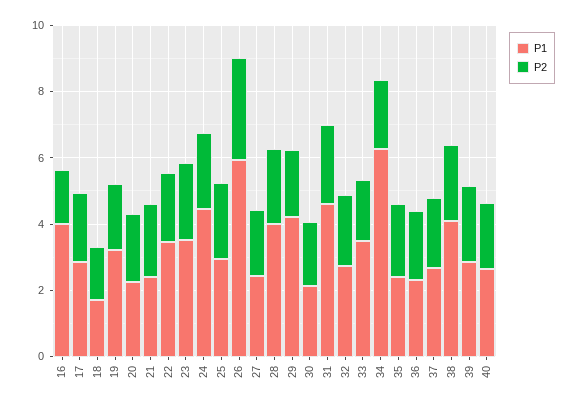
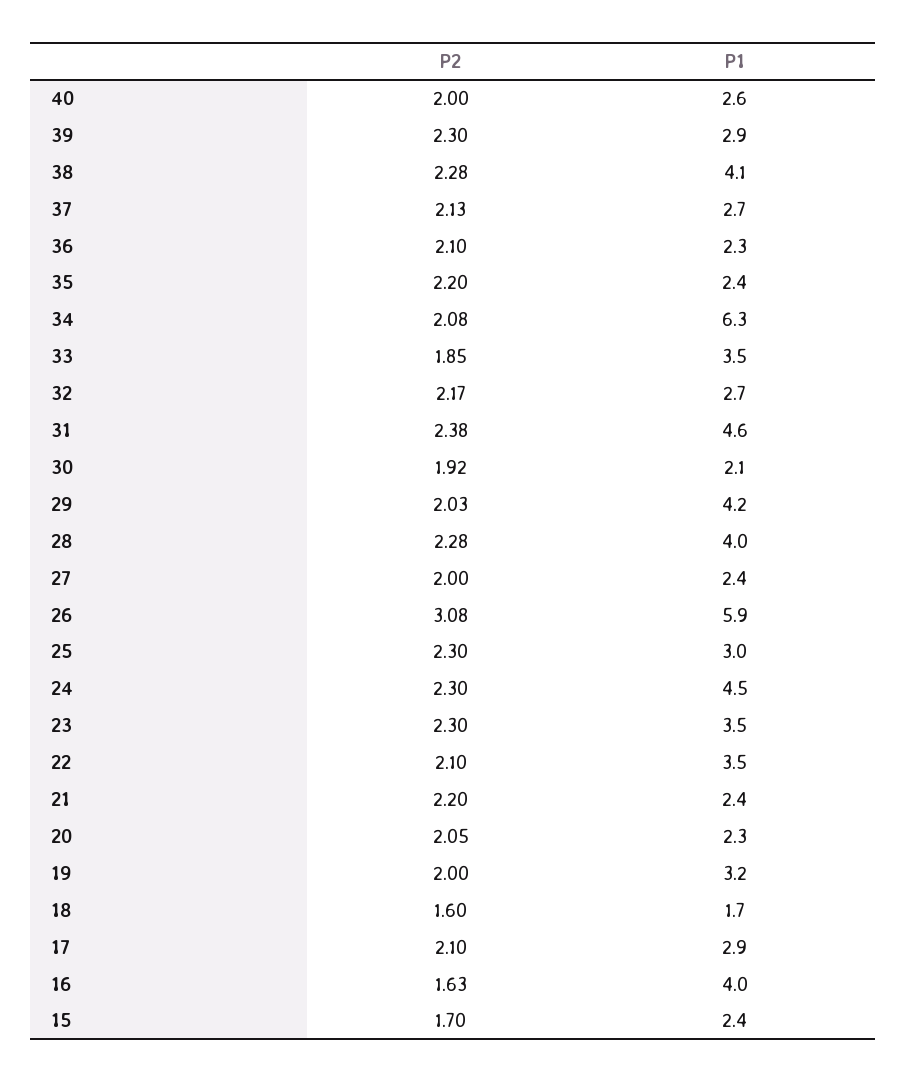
  {
    "P1": {
      "16": 4,
      "17": 2.9,
      "18": 1.7,
      "19": 3.2,
      "20": 2.3,
      "21": 2.4,
      "22": 3.5,
      "23": 3.5,
      "24": 4.5,
      "25": 3,
      "26": 5.9,
      "27": 2.4,
      "28": 4,
      "29": 4.2,
      "30": 2.1,
      "31": 4.6,
      "32": 2.7,
      "33": 3.5,
      "34": 6.3,
      "35": 2.4,
      "36": 2.3,
      "37": 2.7,
      "38": 4.1,
      "39": 2.9,
-     "40": 2.6
+     "40": 2.6,
+     "15": 2.4
    },
    "P2": {
      "16": 1.63,
      "17": 2.1,
      "18": 1.6,
      "19": 2,
      "20": 2.05,
      "21": 2.2,
      "22": 2.1,
      "23": 2.3,
      "24": 2.3,
      "25": 2.3,
      "26": 3.08,
      "27": 2,
      "28": 2.28,
      "29": 2.03,
      "30": 1.92,
      "31": 2.38,
      "32": 2.17,
      "33": 1.85,
      "34": 2.08,
      "35": 2.2,
      "36": 2.1,
      "37": 2.13,
      "38": 2.28,
      "39": 2.3,
-     "40": 2
+     "40": 2,
+     "15": 1.7
    }
  }

